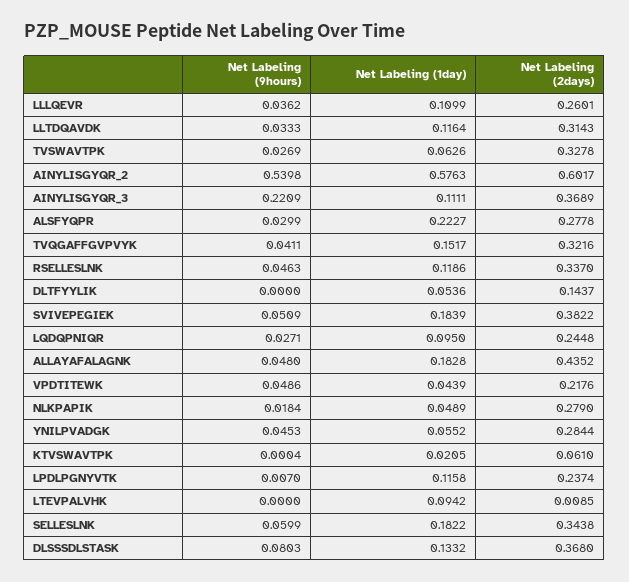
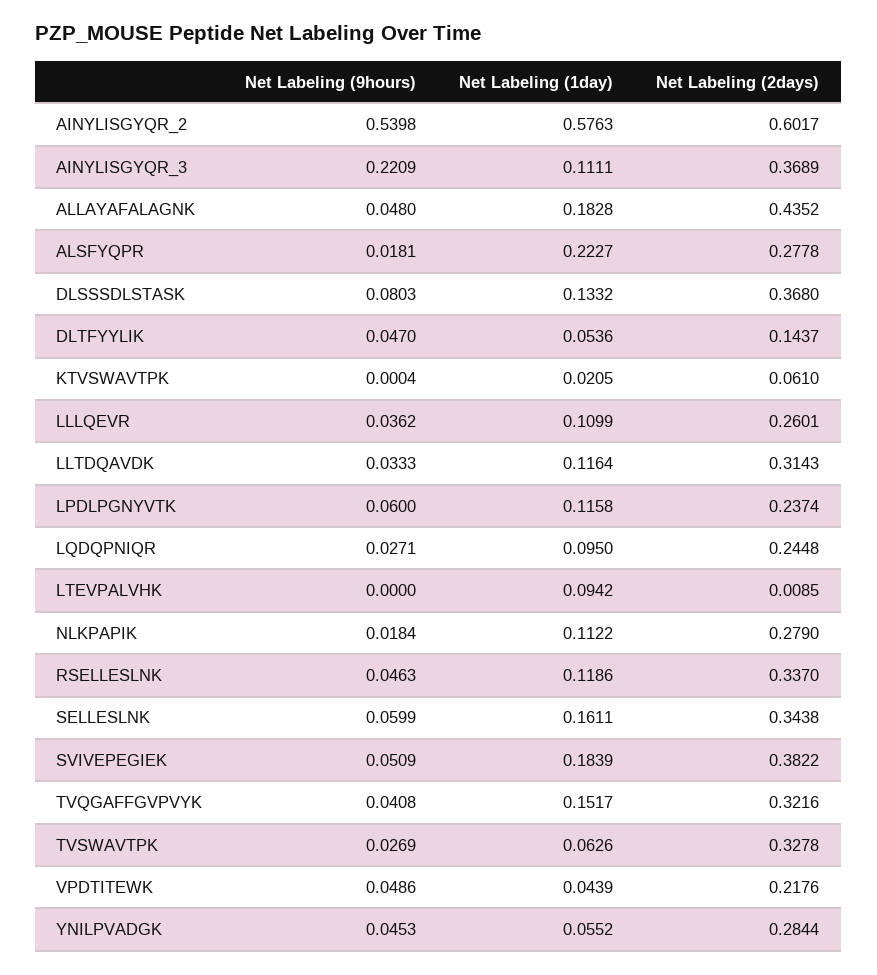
  {
    "Net Labeling (9hours)": {
      "LLLQEVR": 0.0362,
      "LLTDQAVDK": 0.0333,
      "TVSWAVTPK": 0.0269,
      "AINYLISGYQR_2": 0.5398,
      "AINYLISGYQR_3": 0.2209,
-     "ALSFYQPR": 0.0299,
+     "ALSFYQPR": 0.0181,
-     "TVQGAFFGVPVYK": 0.0411,
+     "TVQGAFFGVPVYK": 0.0408,
      "RSELLESLNK": 0.0463,
-     "DLTFYYLIK": 0,
+     "DLTFYYLIK": 0.047,
      "SVIVEPEGIEK": 0.0509,
      "LQDQPNIQR": 0.0271,
      "ALLAYAFALAGNK": 0.048,
      "VPDTITEWK": 0.0486,
      "NLKPAPIK": 0.0184,
      "YNILPVADGK": 0.0453,
      "KTVSWAVTPK": 0.0004,
-     "LPDLPGNYVTK": 0.007,
+     "LPDLPGNYVTK": 0.06,
      "LTEVPALVHK": 0,
      "SELLESLNK": 0.0599,
      "DLSSSDLSTASK": 0.0803
    },
    "Net Labeling (1day)": {
      "LLLQEVR": 0.1099,
      "LLTDQAVDK": 0.1164,
      "TVSWAVTPK": 0.0626,
      "AINYLISGYQR_2": 0.5763,
      "AINYLISGYQR_3": 0.1111,
      "ALSFYQPR": 0.2227,
      "TVQGAFFGVPVYK": 0.1517,
      "RSELLESLNK": 0.1186,
      "DLTFYYLIK": 0.0536,
      "SVIVEPEGIEK": 0.1839,
      "LQDQPNIQR": 0.095,
      "ALLAYAFALAGNK": 0.1828,
      "VPDTITEWK": 0.0439,
-     "NLKPAPIK": 0.0489,
+     "NLKPAPIK": 0.1122,
      "YNILPVADGK": 0.0552,
      "KTVSWAVTPK": 0.0205,
      "LPDLPGNYVTK": 0.1158,
      "LTEVPALVHK": 0.0942,
-     "SELLESLNK": 0.1822,
+     "SELLESLNK": 0.1611,
      "DLSSSDLSTASK": 0.1332
    },
    "Net Labeling (2days)": {
      "LLLQEVR": 0.2601,
      "LLTDQAVDK": 0.3143,
      "TVSWAVTPK": 0.3278,
      "AINYLISGYQR_2": 0.6017,
      "AINYLISGYQR_3": 0.3689,
      "ALSFYQPR": 0.2778,
      "TVQGAFFGVPVYK": 0.3216,
      "RSELLESLNK": 0.337,
      "DLTFYYLIK": 0.1437,
      "SVIVEPEGIEK": 0.3822,
      "LQDQPNIQR": 0.2448,
      "ALLAYAFALAGNK": 0.4352,
      "VPDTITEWK": 0.2176,
      "NLKPAPIK": 0.279,
      "YNILPVADGK": 0.2844,
      "KTVSWAVTPK": 0.061,
      "LPDLPGNYVTK": 0.2374,
      "LTEVPALVHK": 0.0085,
      "SELLESLNK": 0.3438,
      "DLSSSDLSTASK": 0.368
    }
  }

